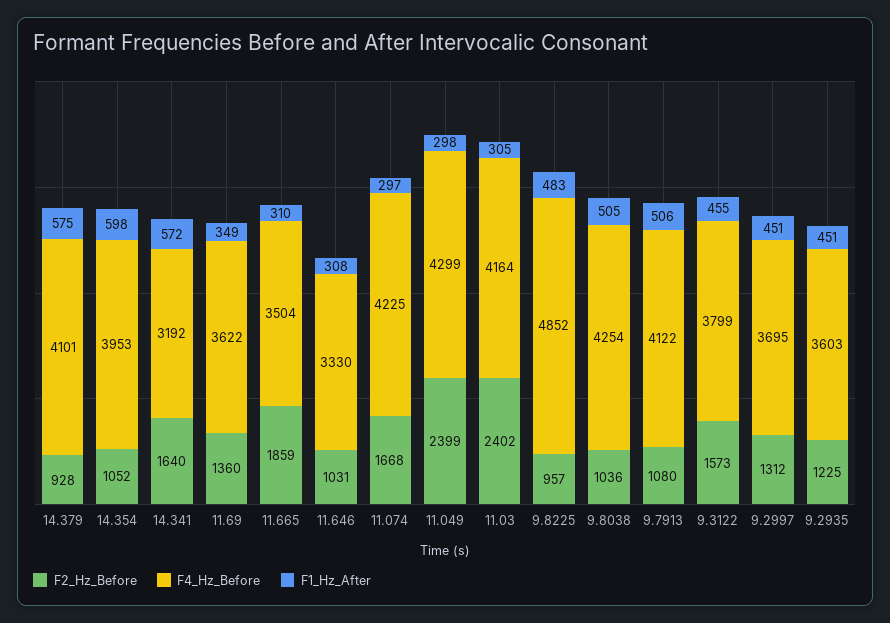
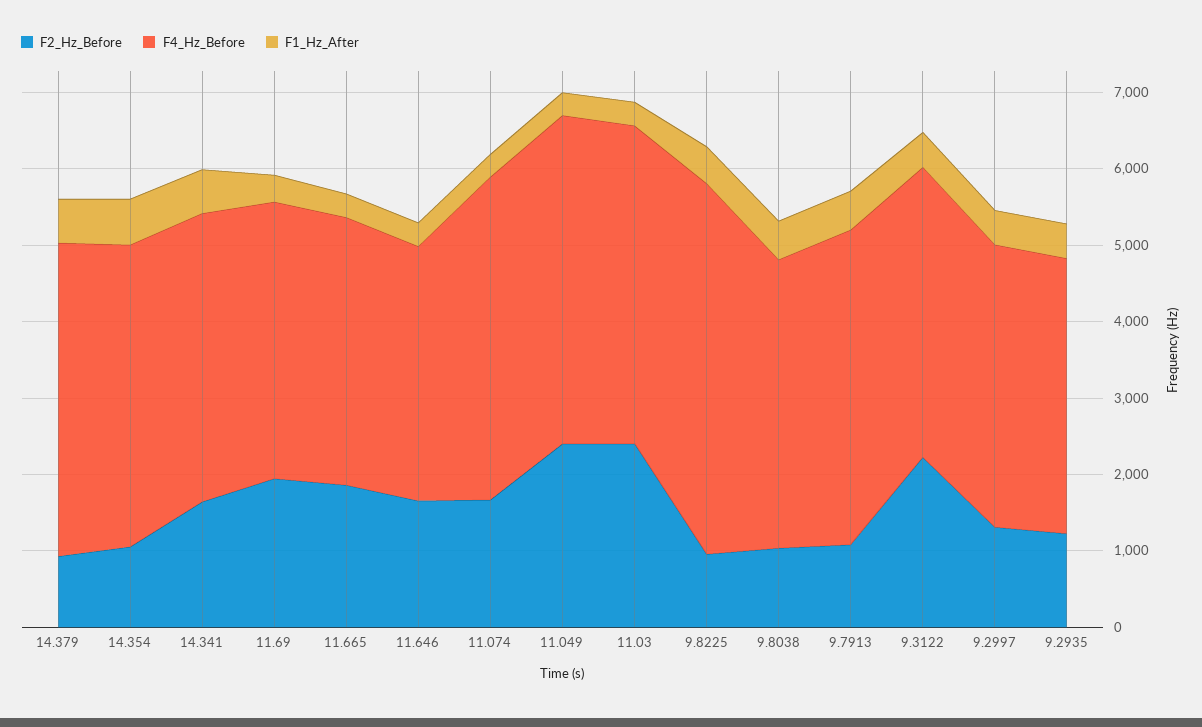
  {
    "F2_Hz_Before": {
      "14.379": 928,
      "14.354": 1052,
      "14.341": 1640,
-     "11.69": 1360,
+     "11.69": 2000,
      "11.665": 1859,
-     "11.646": 1031,
+     "11.646": 1600,
      "11.074": 1668,
      "11.049": 2399,
      "11.03": 2402,
      "9.8225": 957,
      "9.8038": 1036,
      "9.7913": 1080,
-     "9.3122": 1573,
+     "9.3122": 2200,
      "9.2997": 1312,
      "9.2935": 1225
    },
    "F4_Hz_Before": {
      "14.379": 4101,
      "14.354": 3953,
-     "14.341": 3192,
+     "14.341": 3800,
      "11.69": 3622,
      "11.665": 3504,
      "11.646": 3330,
      "11.074": 4225,
      "11.049": 4299,
      "11.03": 4164,
      "9.8225": 4852,
-     "9.8038": 4254,
+     "9.8038": 3800,
      "9.7913": 4122,
      "9.3122": 3799,
      "9.2997": 3695,
      "9.2935": 3603
    },
    "F1_Hz_After": {
      "14.379": 575,
      "14.354": 598,
      "14.341": 572,
      "11.69": 349,
      "11.665": 310,
      "11.646": 308,
      "11.074": 297,
      "11.049": 298,
      "11.03": 305,
      "9.8225": 483,
      "9.8038": 505,
      "9.7913": 506,
      "9.3122": 455,
      "9.2997": 451,
      "9.2935": 451
    }
  }

